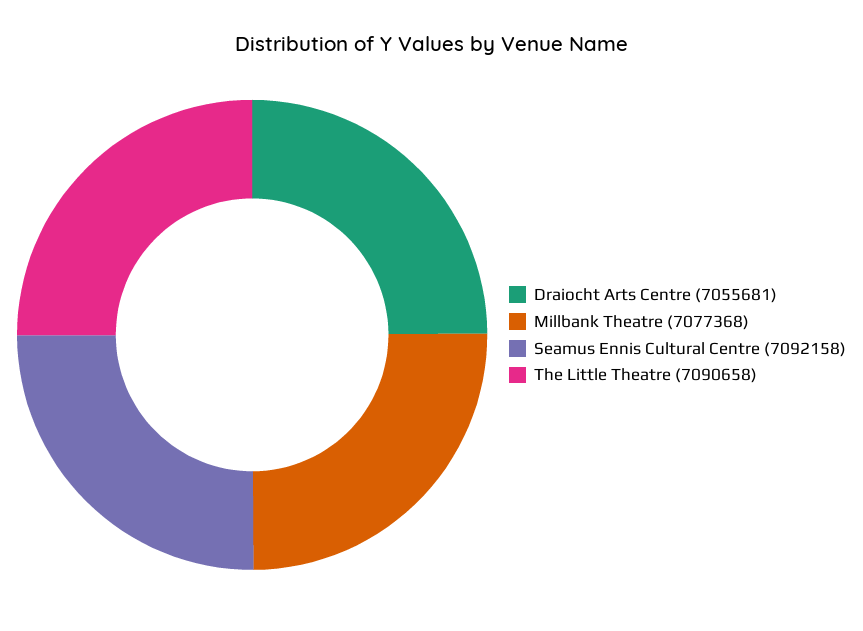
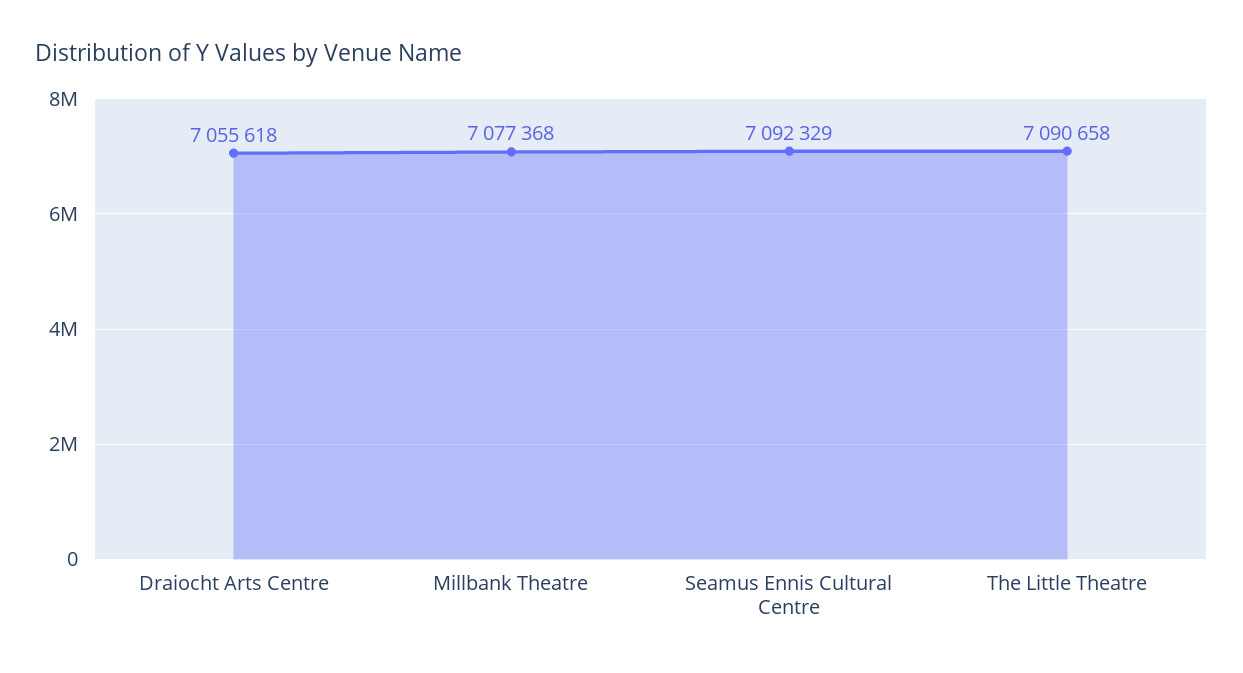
  {
-   "Draiocht Arts Centre": 7055681,
+   "Draiocht Arts Centre": 7055618,
    "Millbank Theatre": 7077368,
-   "Seamus Ennis Cultural Centre": 7092158,
+   "Seamus Ennis Cultural Centre": 7092329,
    "The Little Theatre": 7090658
  }

